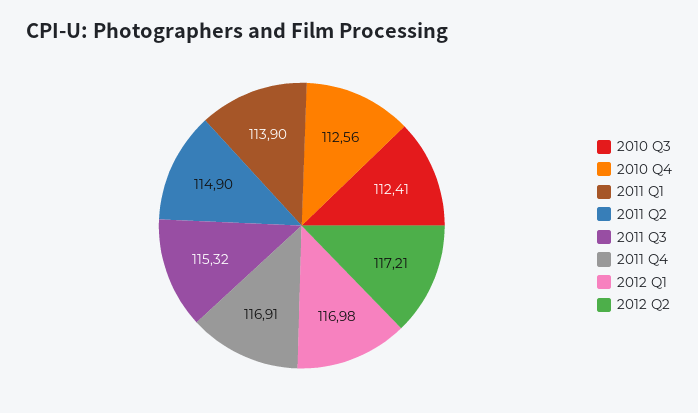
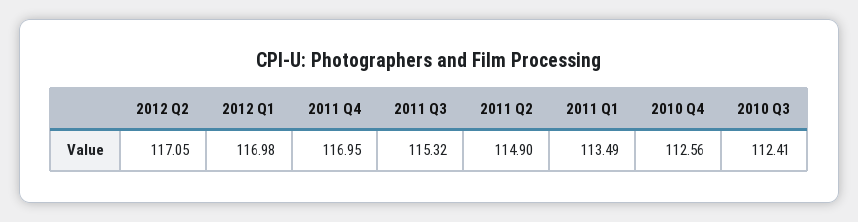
  {
    "2010 Q3": 112.41,
    "2010 Q4": 112.56,
-   "2011 Q1": 113.9,
+   "2011 Q1": 113.49,
    "2011 Q2": 114.9,
    "2011 Q3": 115.32,
-   "2011 Q4": 116.91,
+   "2011 Q4": 116.95,
    "2012 Q1": 116.98,
-   "2012 Q2": 117.21
+   "2012 Q2": 117.05
  }

